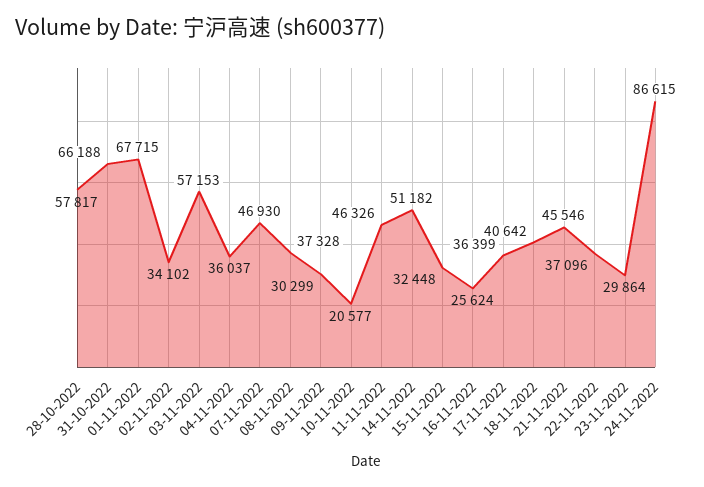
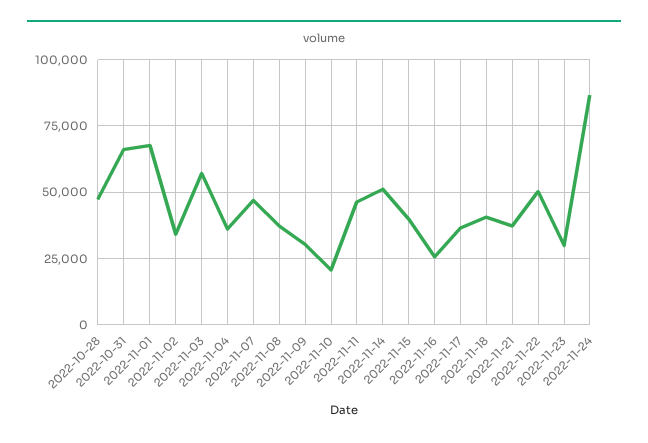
  {
-   "28-10-2022": 57817,
+   "28-10-2022": 47500,
    "31-10-2022": 66188,
    "01-11-2022": 67715,
    "02-11-2022": 34102,
    "03-11-2022": 57153,
    "04-11-2022": 36037,
    "07-11-2022": 46930,
    "08-11-2022": 37328,
    "09-11-2022": 30299,
    "10-11-2022": 20577,
    "11-11-2022": 46326,
    "14-11-2022": 51182,
-   "15-11-2022": 32448,
+   "15-11-2022": 40000,
    "16-11-2022": 25624,
    "17-11-2022": 36399,
    "18-11-2022": 40642,
-   "21-11-2022": 45546,
+   "21-11-2022": 37500,
-   "22-11-2022": 37096,
+   "22-11-2022": 50000,
    "23-11-2022": 29864,
    "24-11-2022": 86615
  }

